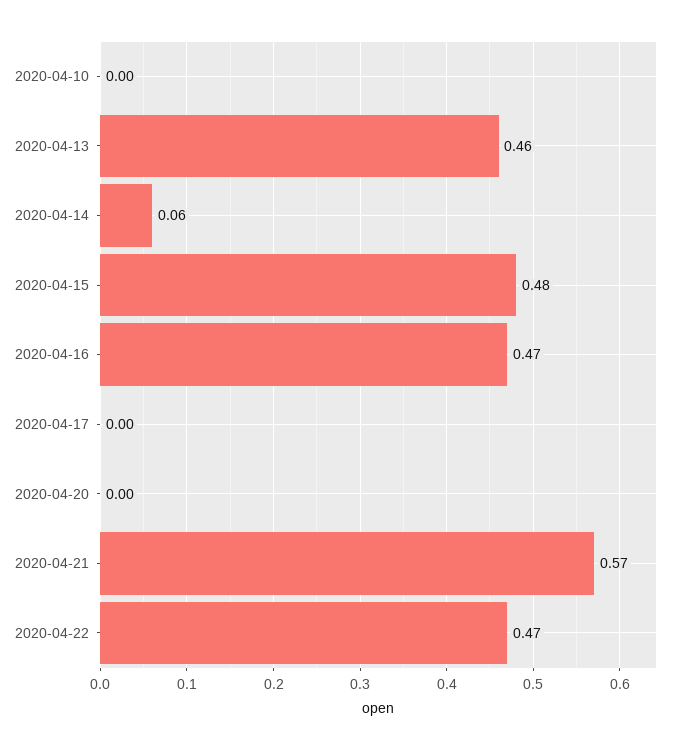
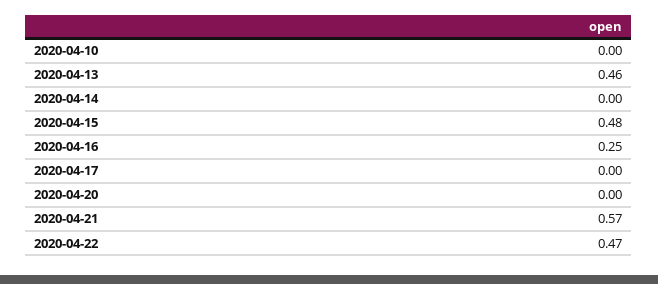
  {
    "2020-04-10": 0,
    "2020-04-13": 0.46,
-   "2020-04-14": 0.06,
+   "2020-04-14": 0,
    "2020-04-15": 0.48,
-   "2020-04-16": 0.47,
+   "2020-04-16": 0.25,
    "2020-04-17": 0,
    "2020-04-20": 0,
    "2020-04-21": 0.57,
    "2020-04-22": 0.47
  }

